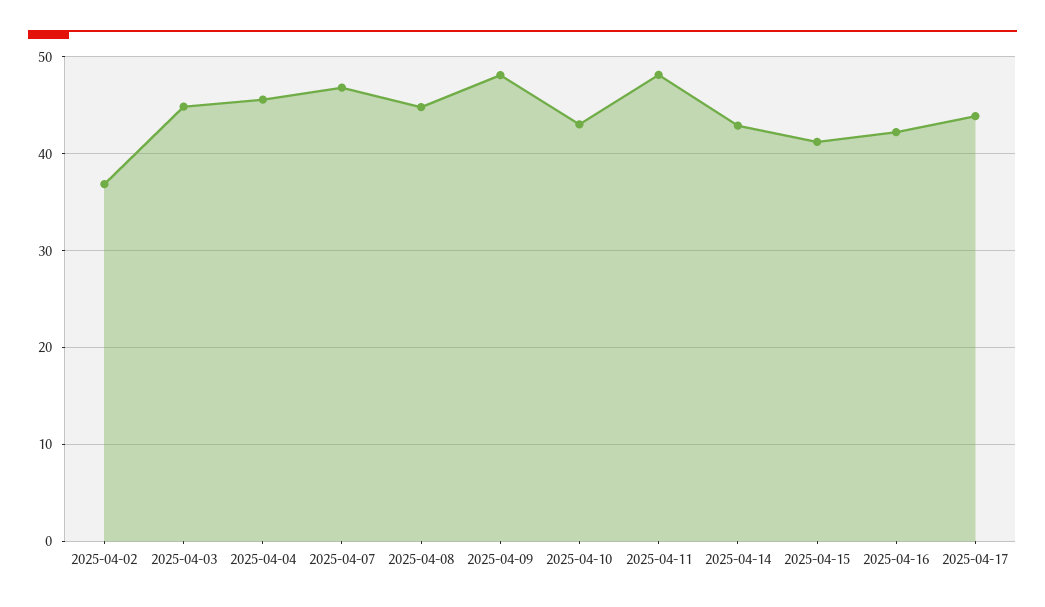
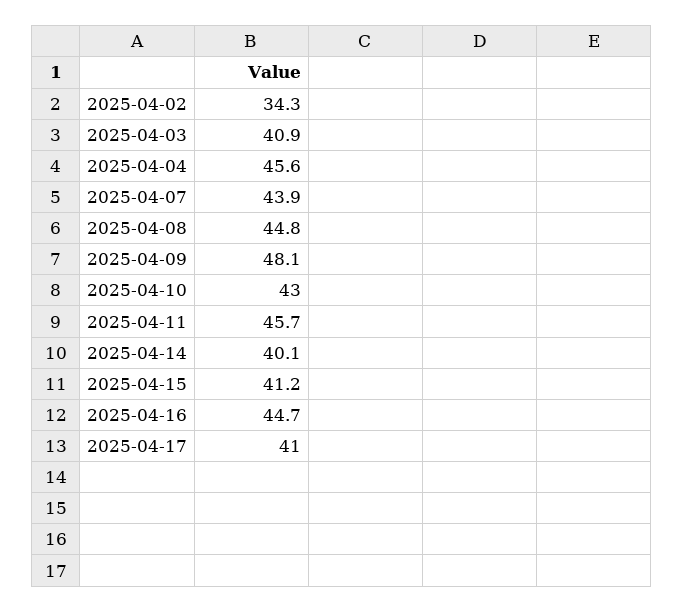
  {
-   "2025-04-02": 37,
+   "2025-04-02": 34.3,
-   "2025-04-03": 45,
+   "2025-04-03": 40.9,
    "2025-04-04": 45.6,
-   "2025-04-07": 47,
+   "2025-04-07": 43.9,
    "2025-04-08": 44.8,
    "2025-04-09": 48.1,
    "2025-04-10": 43,
-   "2025-04-11": 48,
+   "2025-04-11": 45.7,
-   "2025-04-14": 43,
+   "2025-04-14": 40.1,
    "2025-04-15": 41.2,
-   "2025-04-16": 42,
+   "2025-04-16": 44.7,
-   "2025-04-17": 44
+   "2025-04-17": 41
  }

